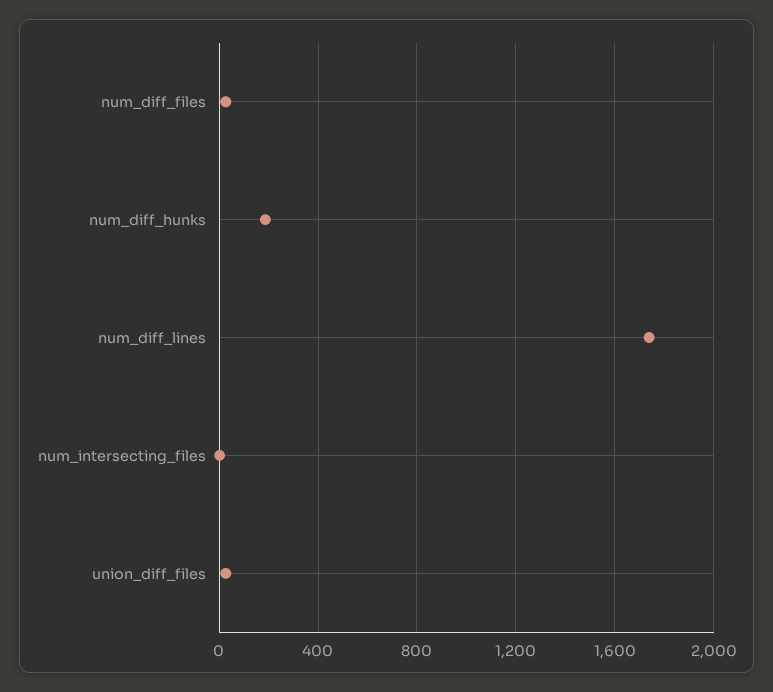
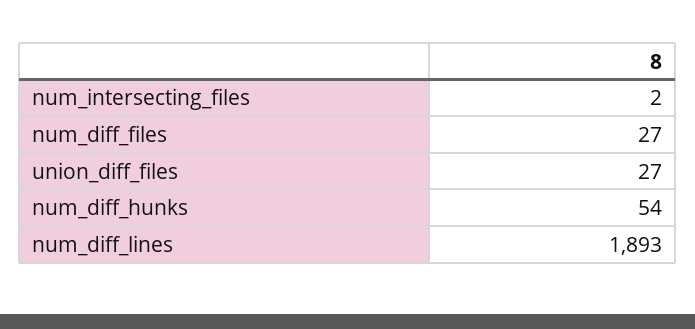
  {
    "num_diff_files": 27,
-   "num_diff_hunks": 200,
+   "num_diff_hunks": 54,
-   "num_diff_lines": 1750,
+   "num_diff_lines": 1893,
    "num_intersecting_files": 2,
    "union_diff_files": 27
  }

